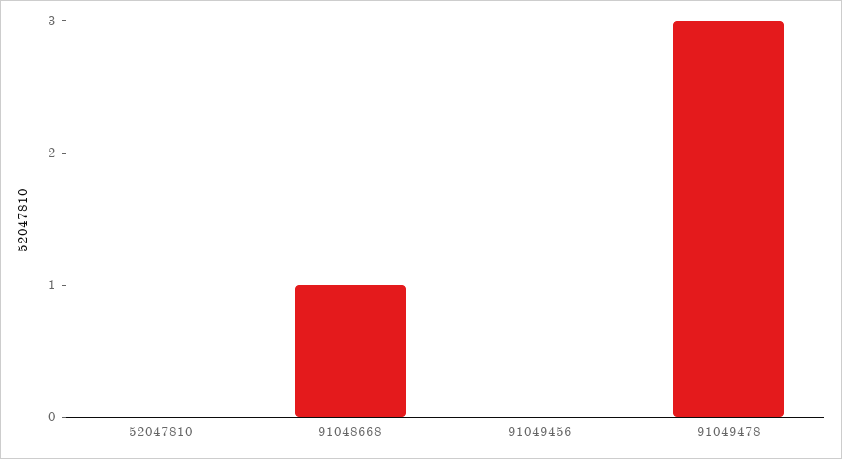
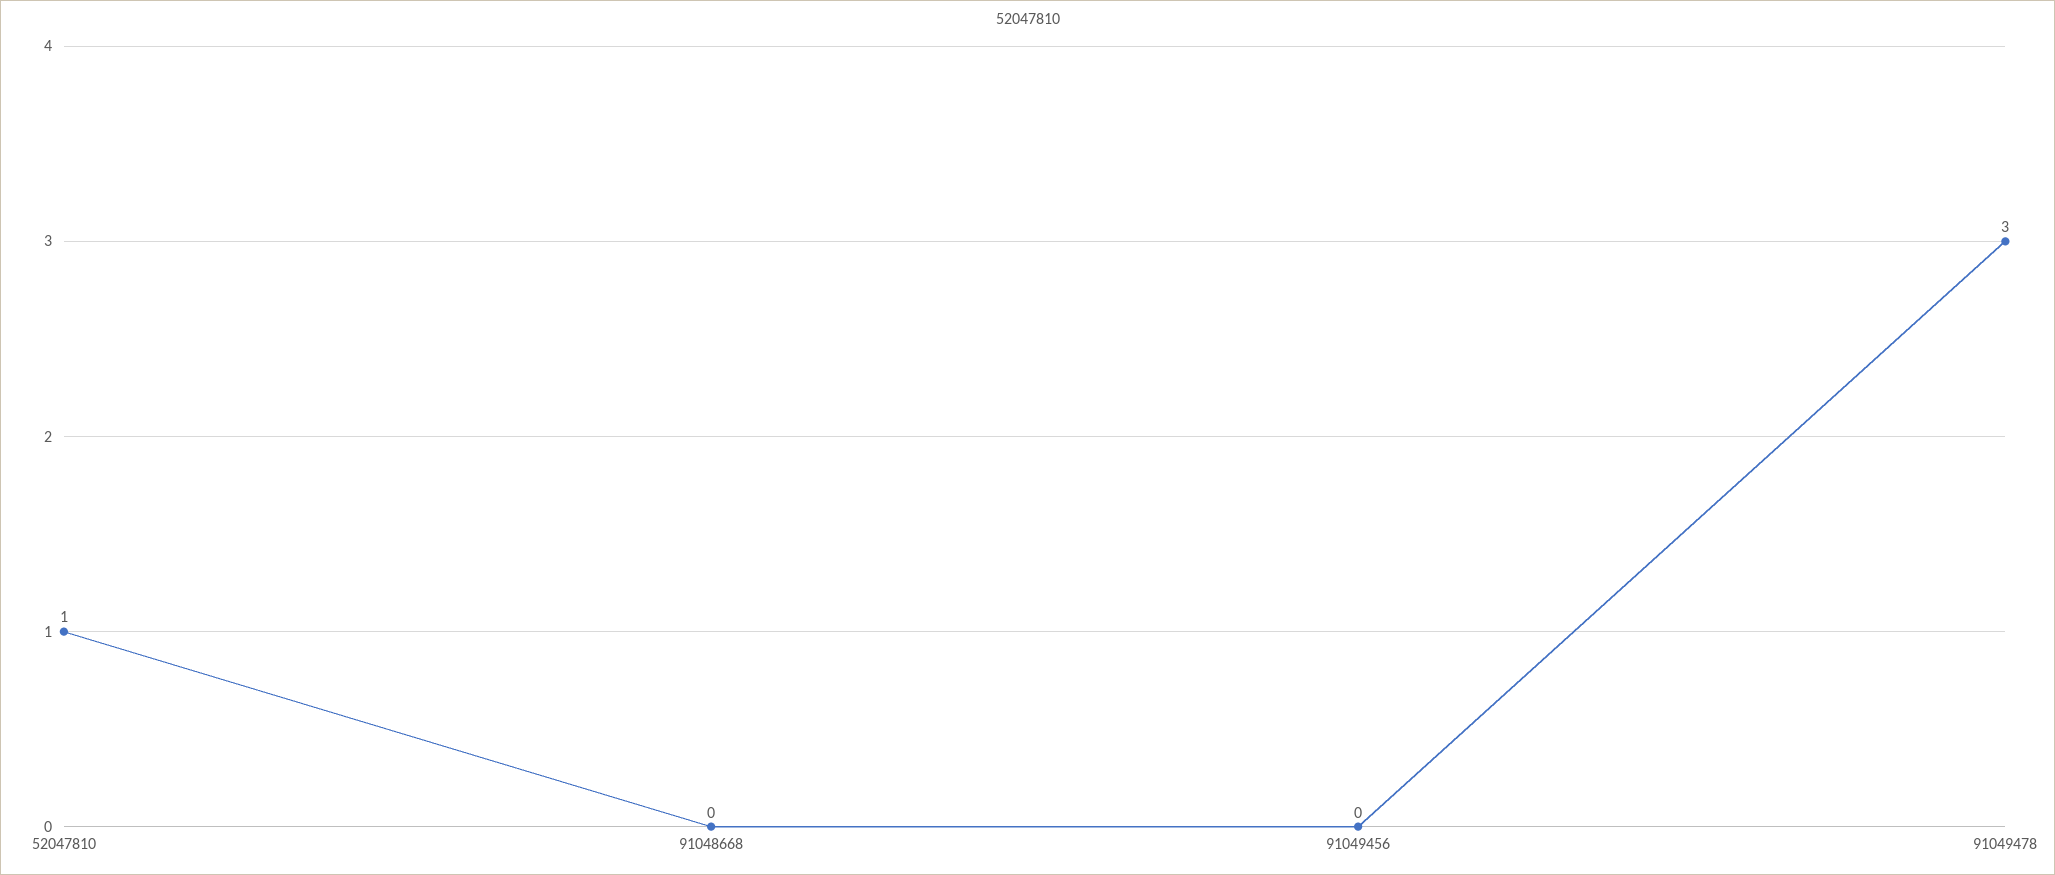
  {
-   "52047810": 0,
+   "52047810": 1,
-   "91048668": 1,
+   "91048668": 0,
    "91049456": 0,
    "91049478": 3
  }

